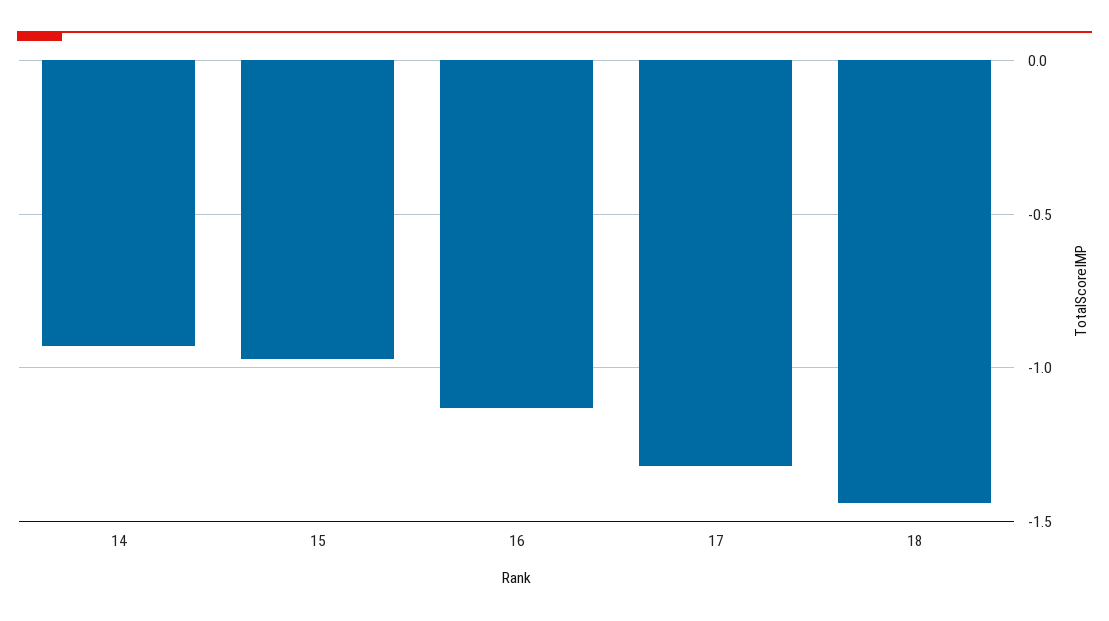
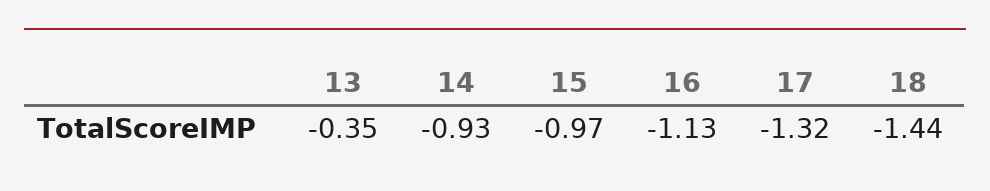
  {
    "14": -0.93,
    "15": -0.97,
    "16": -1.13,
    "17": -1.32,
-   "18": -1.44
+   "18": -1.44,
+   "13": -0.35
  }

